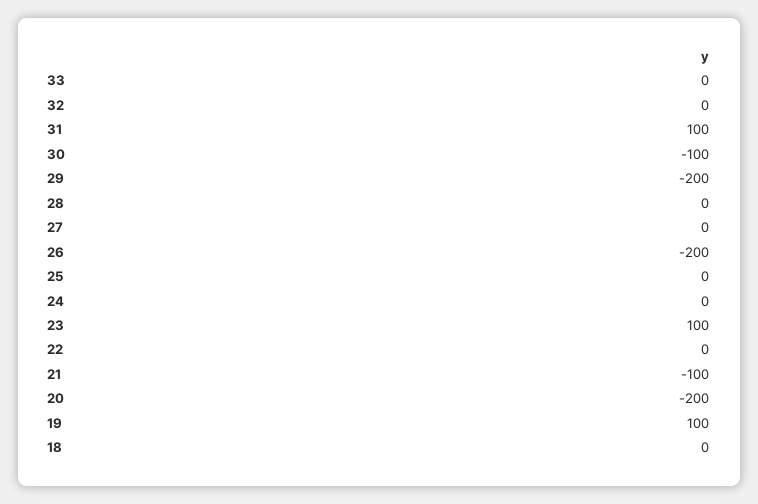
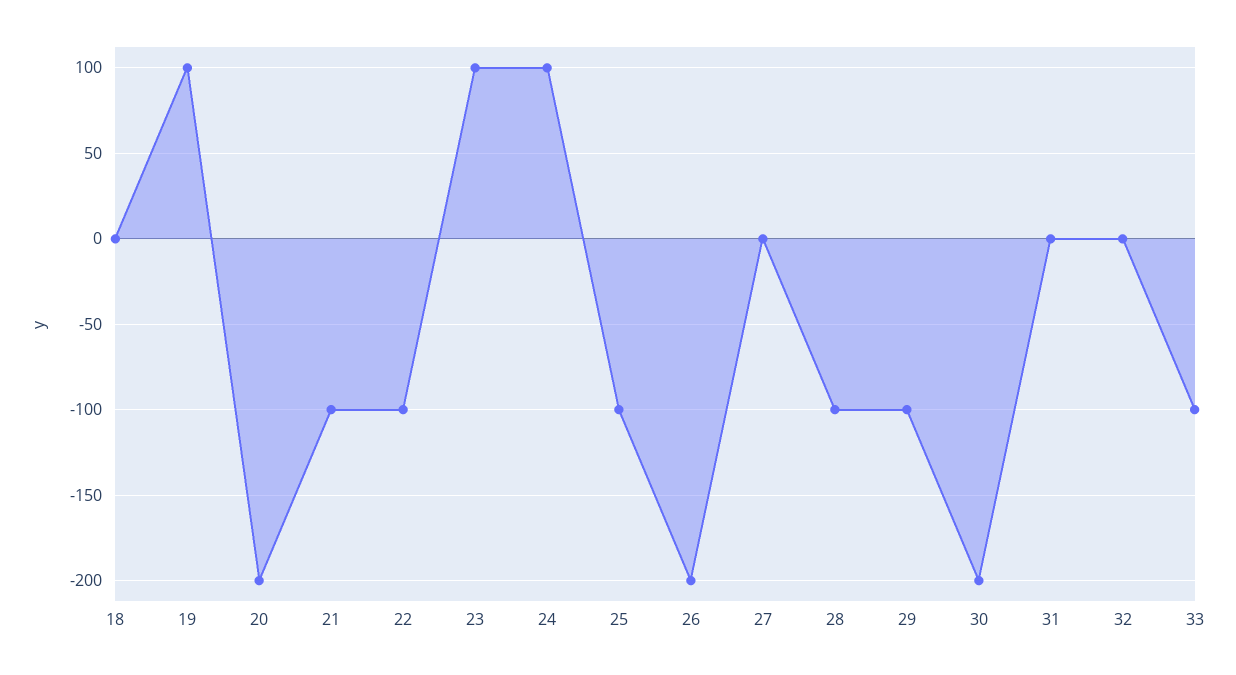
  {
-   "33": 0,
+   "33": -100,
    "32": 0,
-   "31": 100,
+   "31": 0,
-   "30": -100,
+   "30": -200,
-   "29": -200,
+   "29": -100,
-   "28": 0,
+   "28": -100,
    "27": 0,
    "26": -200,
-   "25": 0,
+   "25": -100,
-   "24": 0,
+   "24": 100,
    "23": 100,
-   "22": 0,
+   "22": -100,
    "21": -100,
    "20": -200,
    "19": 100,
    "18": 0
  }

